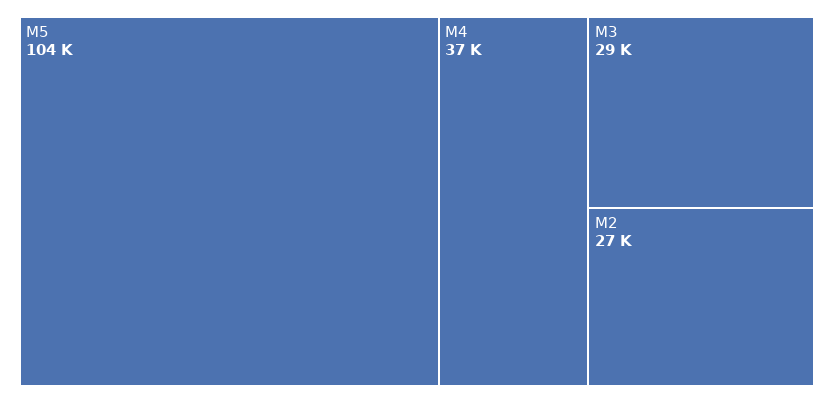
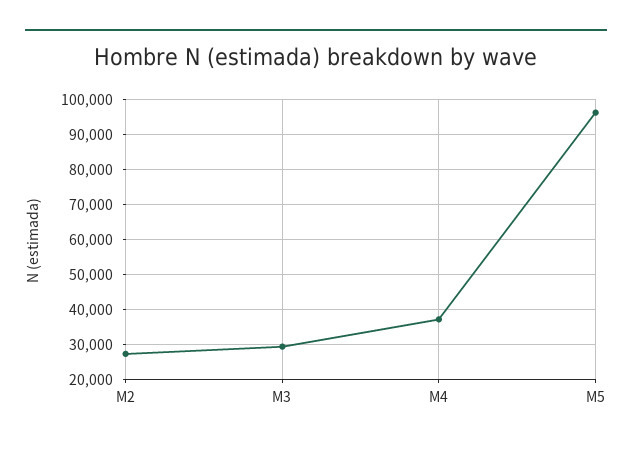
  {
-   "M5": 104000,
+   "M5": 96000,
    "M4": 37000,
    "M3": 29000,
    "M2": 27000
  }

